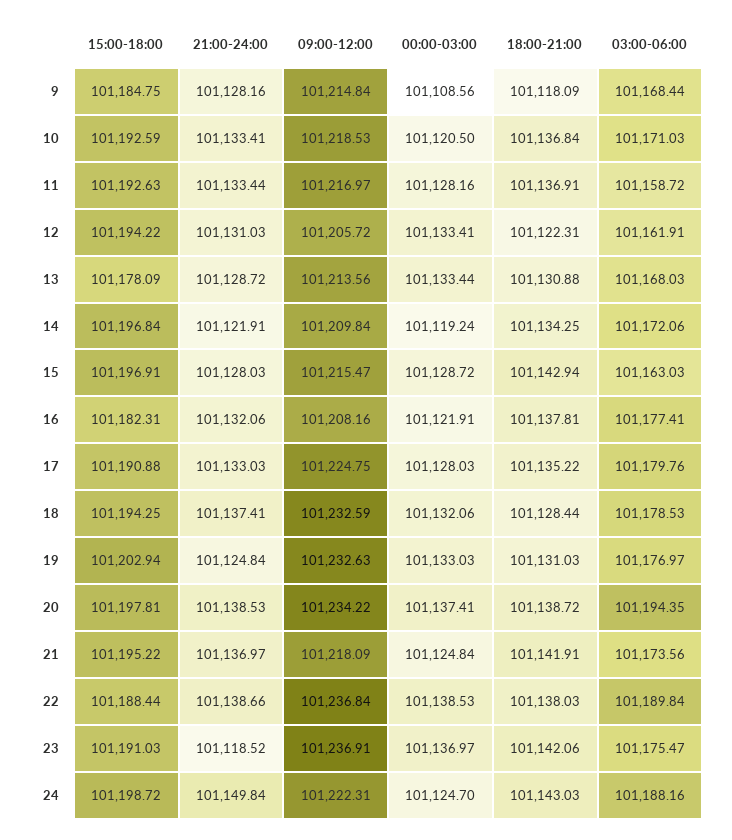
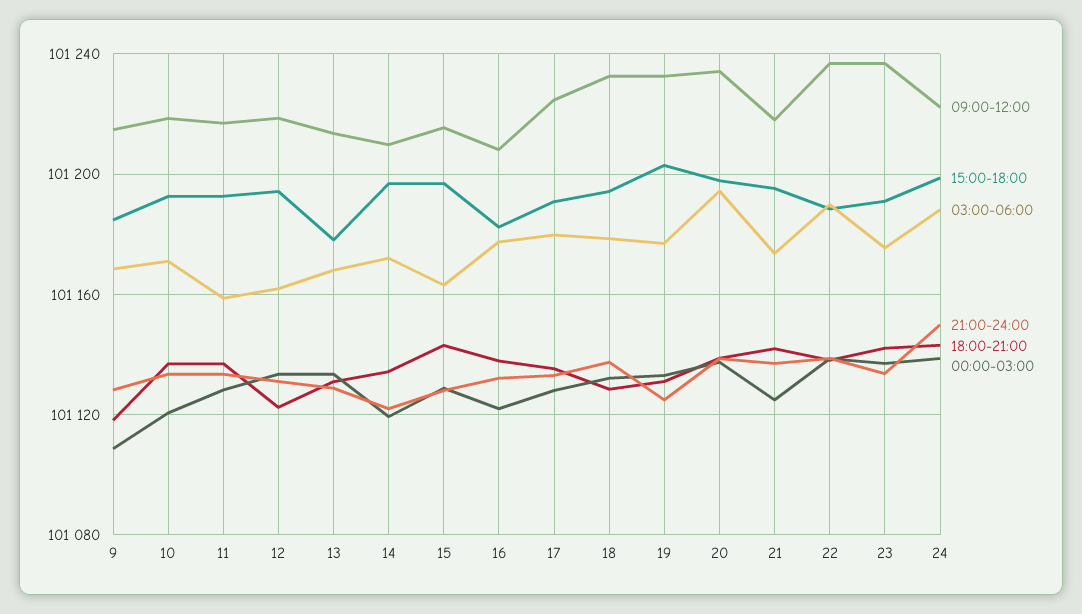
  {
    "15:00-18:00": {
      "9": 101184.75,
      "10": 101192.59,
      "11": 101192.63,
      "12": 101194.22,
      "13": 101178.09,
      "14": 101196.84,
      "15": 101196.91,
      "16": 101182.31,
      "17": 101190.88,
      "18": 101194.25,
      "19": 101202.94,
      "20": 101197.81,
      "21": 101195.22,
      "22": 101188.44,
      "23": 101191.03,
      "24": 101198.72
    },
    "21:00-24:00": {
      "9": 101128.16,
      "10": 101133.41,
      "11": 101133.44,
      "12": 101131.03,
      "13": 101128.72,
      "14": 101121.91,
      "15": 101128.03,
      "16": 101132.06,
      "17": 101133.03,
      "18": 101137.41,
      "19": 101124.84,
      "20": 101138.53,
      "21": 101136.97,
      "22": 101138.66,
-     "23": 101118.52,
+     "23": 101135,
      "24": 101149.84
    },
    "09:00-12:00": {
      "9": 101214.84,
      "10": 101218.53,
      "11": 101216.97,
-     "12": 101205.72,
+     "12": 101220,
      "13": 101213.56,
      "14": 101209.84,
      "15": 101215.47,
      "16": 101208.16,
      "17": 101224.75,
      "18": 101232.59,
      "19": 101232.63,
      "20": 101234.22,
      "21": 101218.09,
      "22": 101236.84,
      "23": 101236.91,
      "24": 101222.31
    },
    "00:00-03:00": {
      "9": 101108.56,
      "10": 101120.5,
      "11": 101128.16,
      "12": 101133.41,
      "13": 101133.44,
      "14": 101119.24,
      "15": 101128.72,
      "16": 101121.91,
      "17": 101128.03,
      "18": 101132.06,
      "19": 101133.03,
      "20": 101137.41,
      "21": 101124.84,
      "22": 101138.53,
      "23": 101136.97,
-     "24": 101124.7
+     "24": 101140
    },
    "18:00-21:00": {
      "9": 101118.09,
      "10": 101136.84,
      "11": 101136.91,
      "12": 101122.31,
      "13": 101130.88,
      "14": 101134.25,
      "15": 101142.94,
      "16": 101137.81,
      "17": 101135.22,
      "18": 101128.44,
      "19": 101131.03,
      "20": 101138.72,
      "21": 101141.91,
      "22": 101138.03,
      "23": 101142.06,
      "24": 101143.03
    },
    "03:00-06:00": {
      "9": 101168.44,
      "10": 101171.03,
      "11": 101158.72,
      "12": 101161.91,
      "13": 101168.03,
      "14": 101172.06,
      "15": 101163.03,
      "16": 101177.41,
      "17": 101179.76,
      "18": 101178.53,
      "19": 101176.97,
      "20": 101194.35,
      "21": 101173.56,
      "22": 101189.84,
      "23": 101175.47,
      "24": 101188.16
    }
  }

